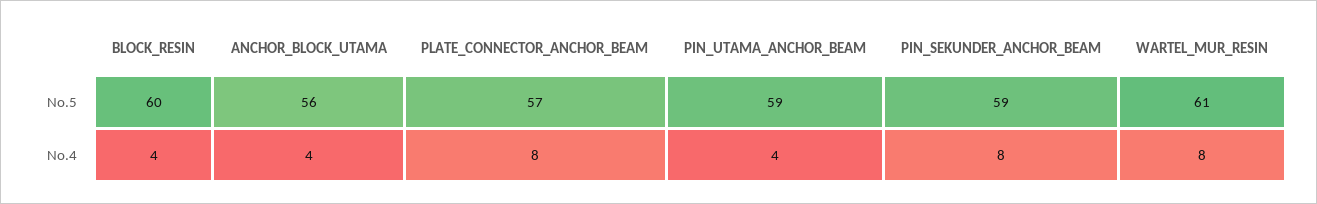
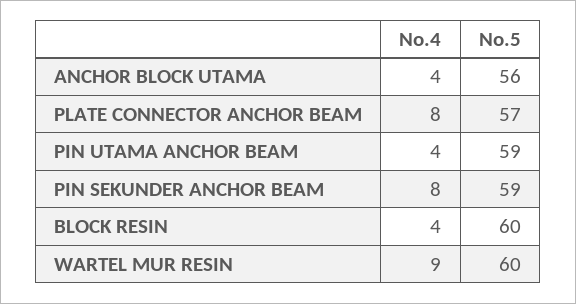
  {
    "BLOCK_RESIN": {
      "No.5": 60,
      "No.4": 4
    },
    "ANCHOR_BLOCK_UTAMA": {
      "No.5": 56,
      "No.4": 4
    },
    "PLATE_CONNECTOR_ANCHOR_BEAM": {
      "No.5": 57,
      "No.4": 8
    },
    "PIN_UTAMA_ANCHOR_BEAM": {
      "No.5": 59,
      "No.4": 4
    },
    "PIN_SEKUNDER_ANCHOR_BEAM": {
      "No.5": 59,
      "No.4": 8
    },
    "WARTEL_MUR_RESIN": {
-     "No.5": 61,
+     "No.5": 60,
-     "No.4": 8
+     "No.4": 9
    }
  }

